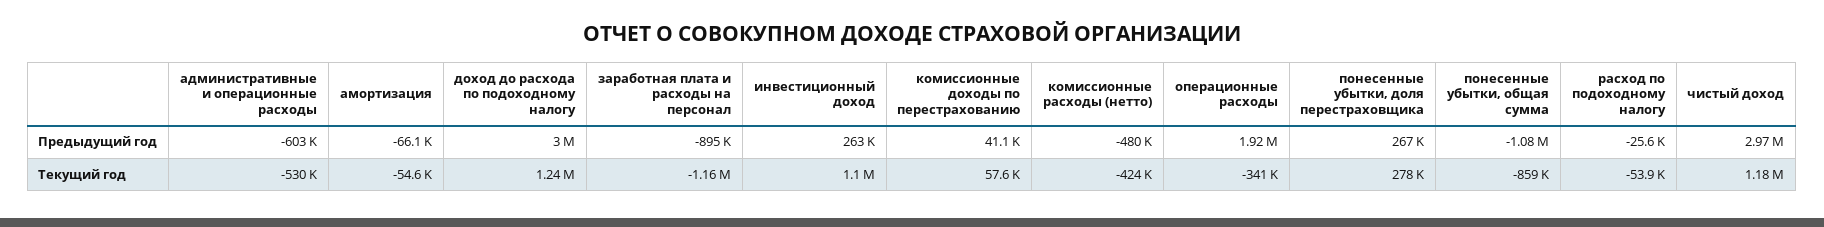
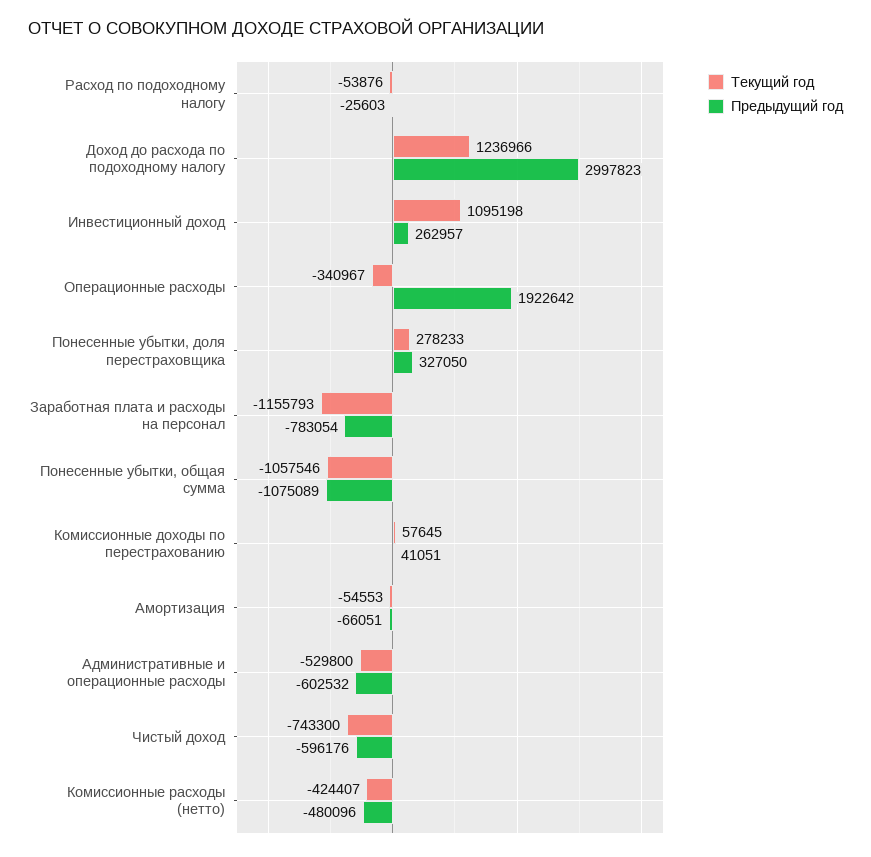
  {
    "Предыдущий год": {
      "административные и операционные расходы": -602532,
      "амортизация": -66051,
      "доход до расхода по подоходному налогу": 2997823,
-     "заработная плата и расходы на персонал": -895000,
+     "заработная плата и расходы на персонал": -783054,
      "инвестиционный доход": 262957,
      "комиссионные доходы по перестрахованию": 41051,
      "комиссионные расходы (нетто)": -480096,
      "операционные расходы": 1922642,
-     "понесенные убытки, доля перестраховщика": 267000,
+     "понесенные убытки, доля перестраховщика": 327050,
      "понесенные убытки, общая сумма": -1075089,
      "расход по подоходному налогу": -25603,
-     "чистый доход": 2970000
+     "чистый доход": -596176
    },
    "Текущий год": {
      "административные и операционные расходы": -529800,
      "амортизация": -54553,
      "доход до расхода по подоходному налогу": 1236966,
      "заработная плата и расходы на персонал": -1155793,
      "инвестиционный доход": 1095198,
      "комиссионные доходы по перестрахованию": 57645,
      "комиссионные расходы (нетто)": -424407,
      "операционные расходы": -340967,
      "понесенные убытки, доля перестраховщика": 278233,
-     "понесенные убытки, общая сумма": -859000,
+     "понесенные убытки, общая сумма": -1057546,
      "расход по подоходному налогу": -53876,
-     "чистый доход": 1180000
+     "чистый доход": -743300
    }
  }

